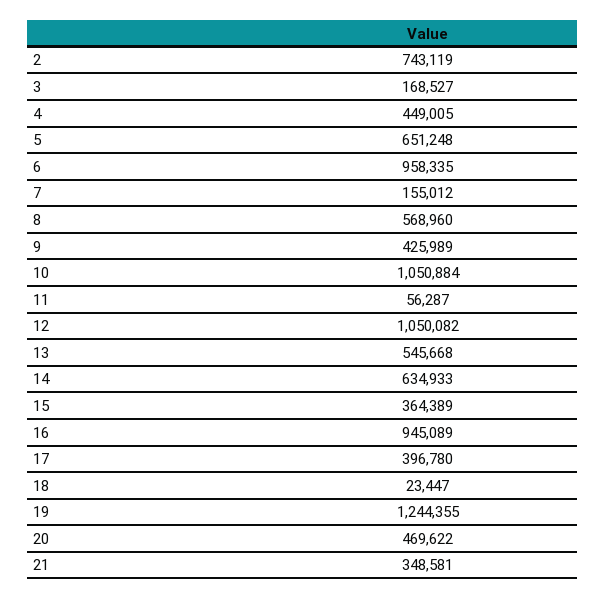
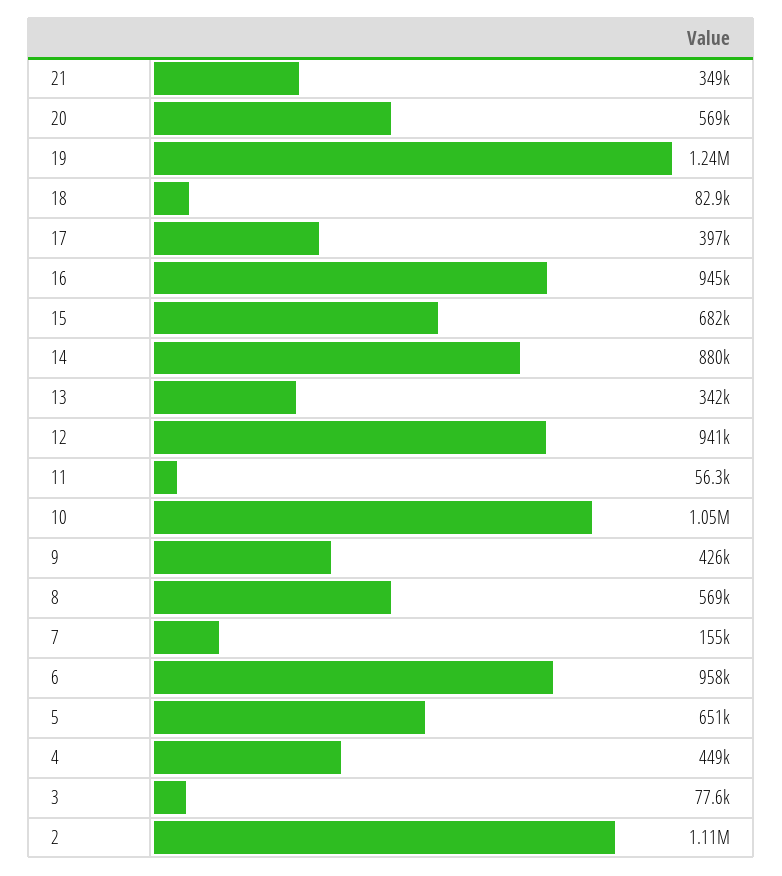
  {
-   "2": 743119,
+   "2": 1110000,
-   "3": 168527,
+   "3": 77600,
    "4": 449005,
    "5": 651248,
    "6": 958335,
    "7": 155012,
    "8": 568960,
    "9": 425989,
    "10": 1050884,
    "11": 56287,
-   "12": 1050082,
+   "12": 941000,
-   "13": 545668,
+   "13": 342000,
-   "14": 634933,
+   "14": 880000,
-   "15": 364389,
+   "15": 682000,
    "16": 945089,
    "17": 396780,
-   "18": 23447,
+   "18": 82900,
    "19": 1244355,
-   "20": 469622,
+   "20": 569000,
    "21": 348581
  }

